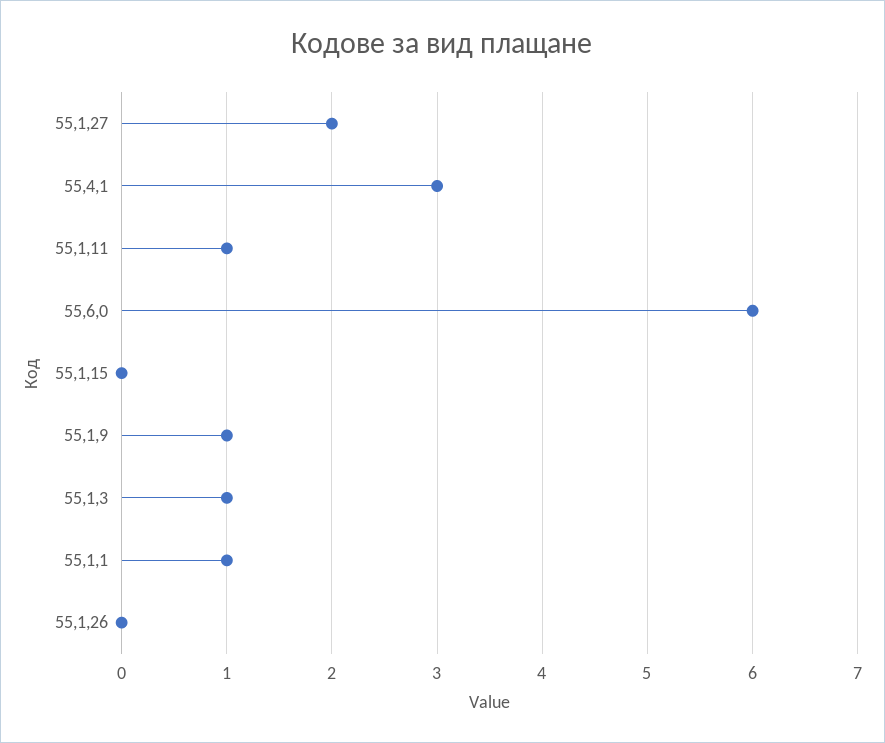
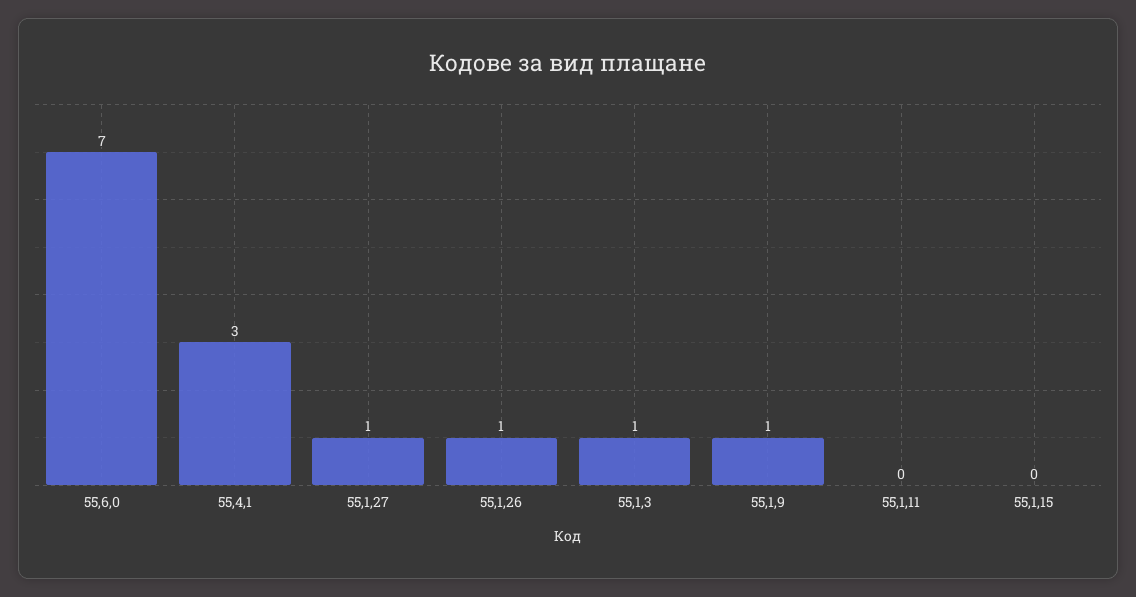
  {
-   "55,1,27": 2,
+   "55,1,27": 1,
    "55,4,1": 3,
-   "55,1,11": 1,
+   "55,1,11": 0,
-   "55,6,0": 6,
+   "55,6,0": 7,
    "55,1,15": 0,
    "55,1,9": 1,
    "55,1,3": 1,
-   "55,1,1": 1,
-   "55,1,26": 0
+   "55,1,26": 1
  }

